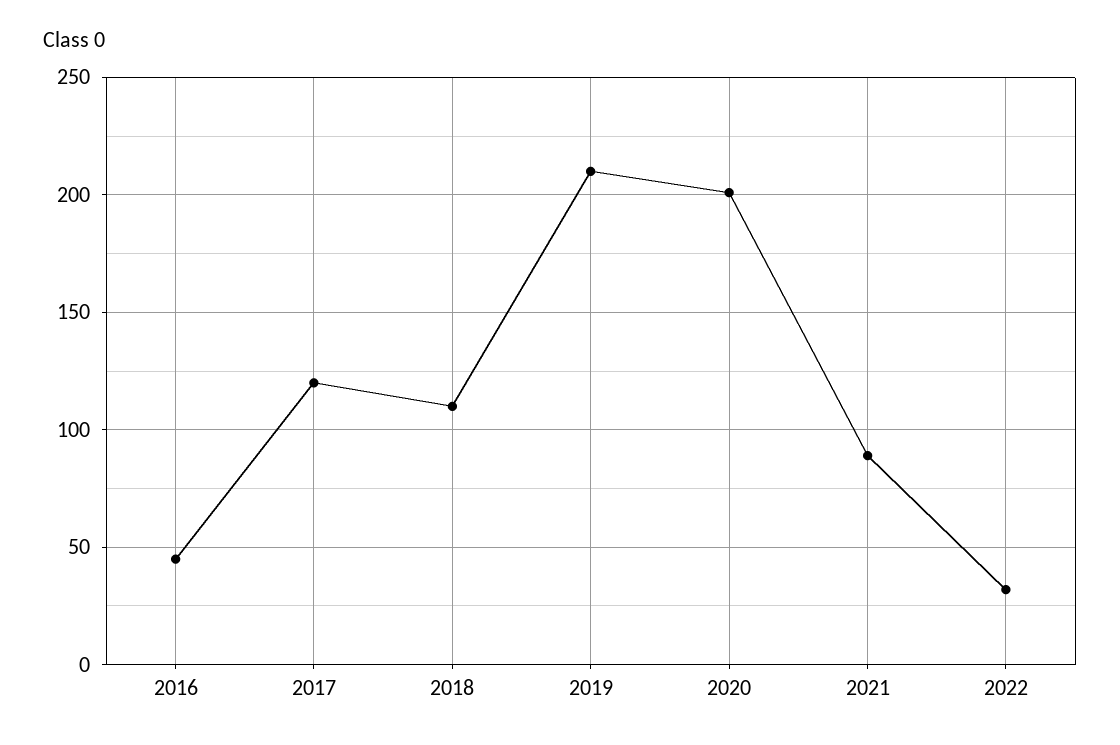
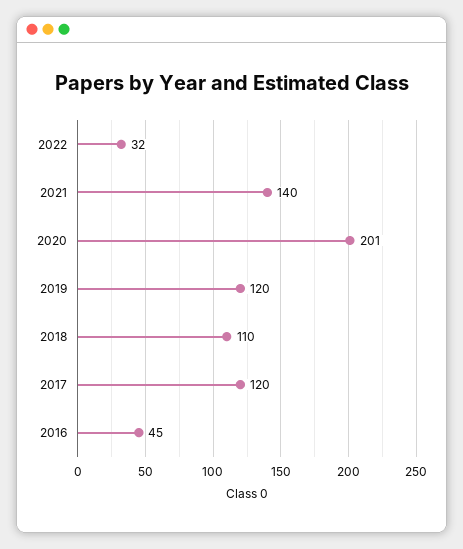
  {
    "2016": 45,
    "2017": 120,
    "2018": 110,
-   "2019": 210,
+   "2019": 120,
    "2020": 201,
-   "2021": 90,
+   "2021": 140,
    "2022": 32
  }

